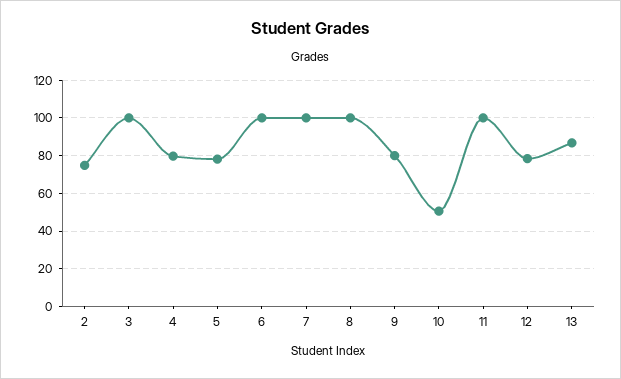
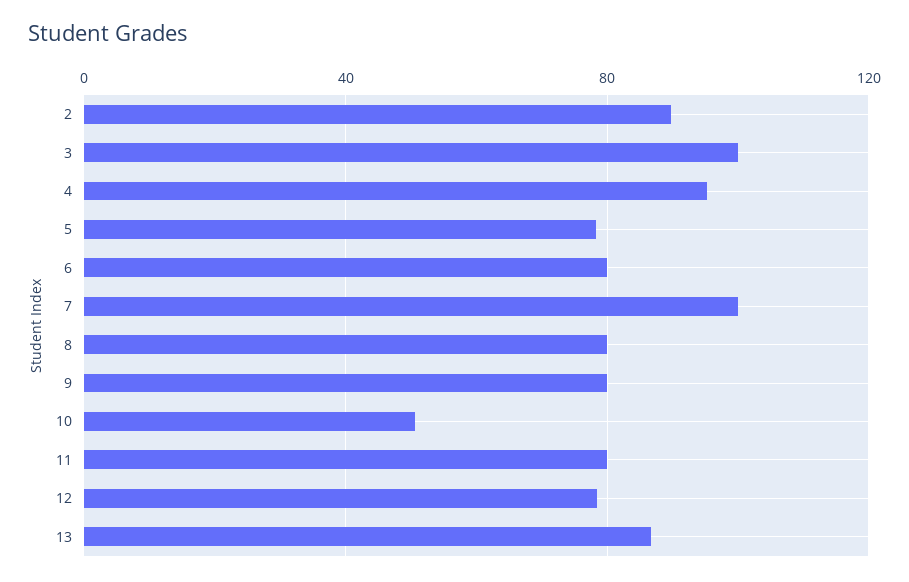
  {
-   "2": 75,
+   "2": 90,
    "3": 100,
-   "4": 80,
+   "4": 95,
    "5": 80,
-   "6": 100,
+   "6": 80,
    "7": 100,
-   "8": 100,
+   "8": 80,
    "9": 80,
    "10": 50,
-   "11": 100,
+   "11": 80,
    "12": 80,
    "13": 85
  }

